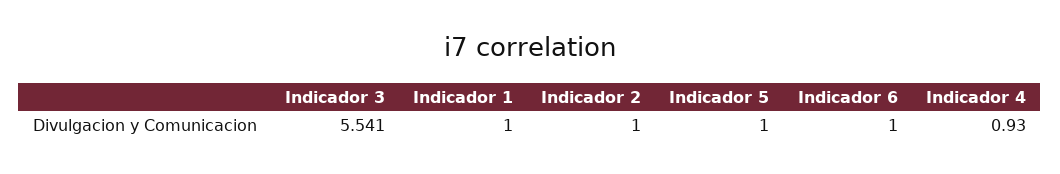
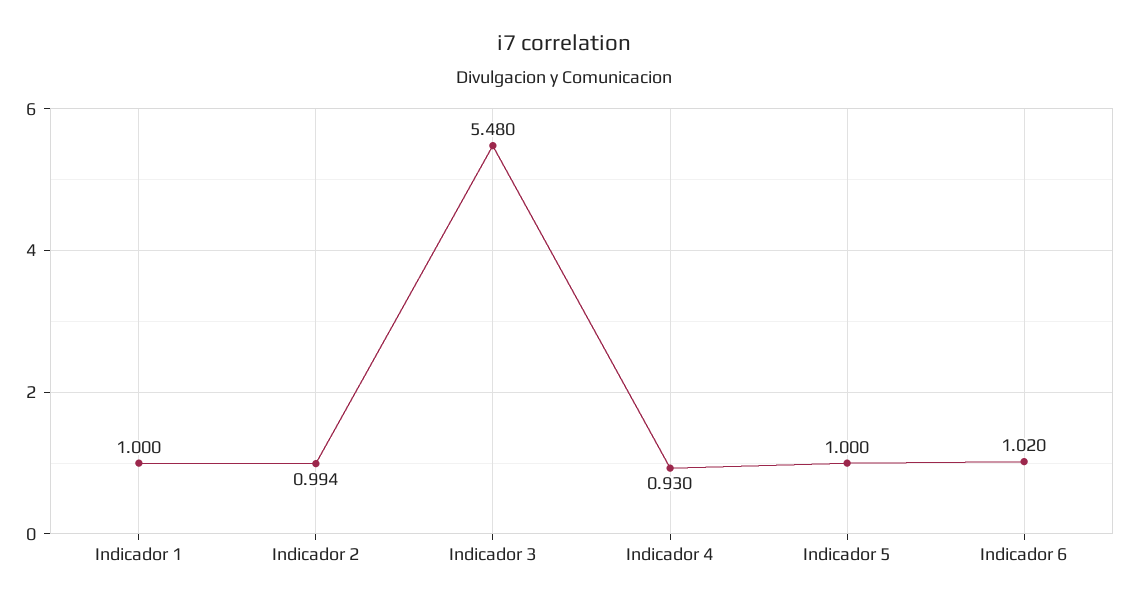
  {
-   "Indicador 3": 5.541,
+   "Indicador 3": 5.48,
    "Indicador 1": 1,
-   "Indicador 2": 1,
+   "Indicador 2": 0.994,
    "Indicador 5": 1,
-   "Indicador 6": 1,
+   "Indicador 6": 1.02,
    "Indicador 4": 0.93
  }

